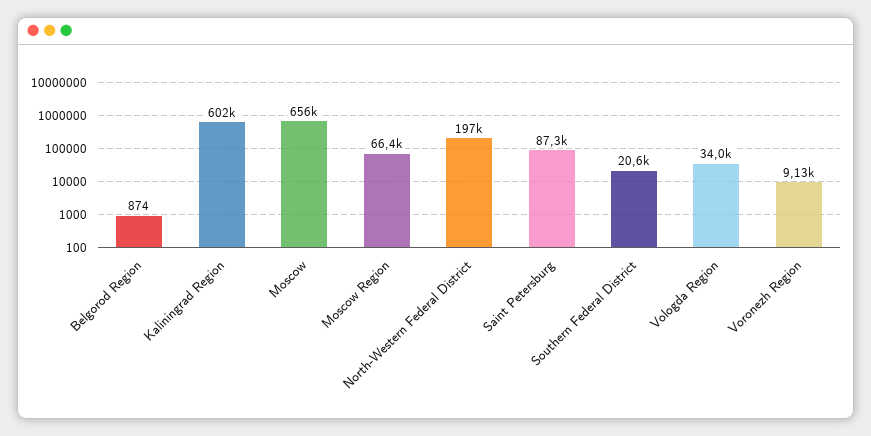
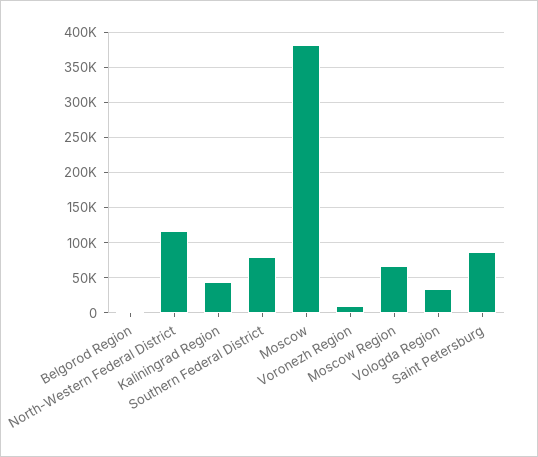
  {
    "Belgorod Region": 874,
-   "Kaliningrad Region": 602000,
+   "Kaliningrad Region": 40000,
-   "Moscow": 656000,
+   "Moscow": 380000,
    "Moscow Region": 66400,
-   "North-Western Federal District": 197000,
+   "North-Western Federal District": 120000,
    "Saint Petersburg": 87300,
-   "Southern Federal District": 20600,
+   "Southern Federal District": 80000,
    "Vologda Region": 34000,
    "Voronezh Region": 9130
  }

